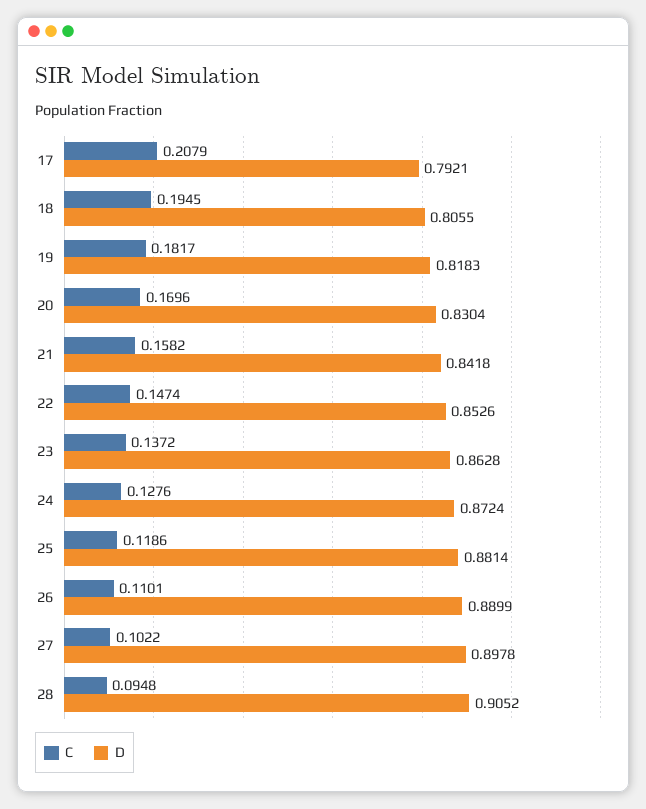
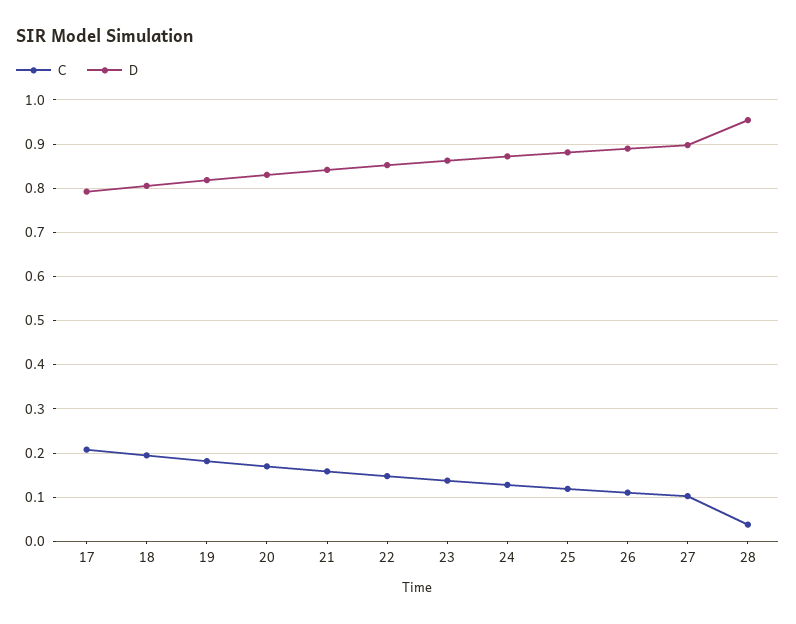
  {
    "C": {
      "17": 0.2079,
      "18": 0.1945,
      "19": 0.1817,
      "20": 0.1696,
      "21": 0.1582,
      "22": 0.1474,
      "23": 0.1372,
      "24": 0.1276,
      "25": 0.1186,
      "26": 0.1101,
      "27": 0.1022,
-     "28": 0.0948
+     "28": 0.04
    },
    "D": {
      "17": 0.7921,
      "18": 0.8055,
      "19": 0.8183,
      "20": 0.8304,
      "21": 0.8418,
      "22": 0.8526,
      "23": 0.8628,
      "24": 0.8724,
      "25": 0.8814,
      "26": 0.8899,
      "27": 0.8978,
-     "28": 0.9052
+     "28": 0.96
    }
  }

